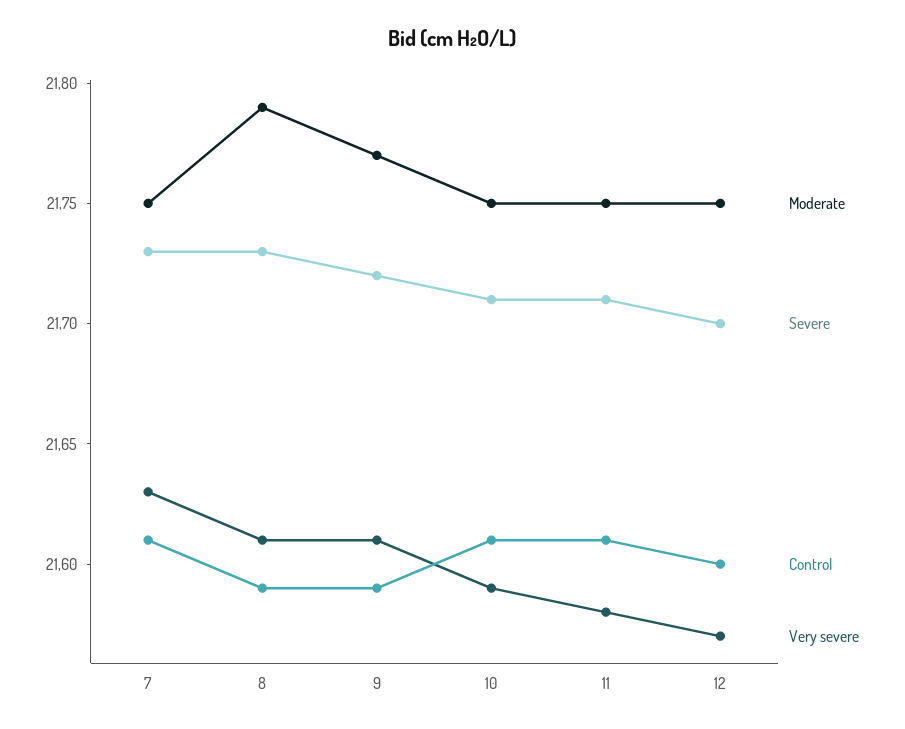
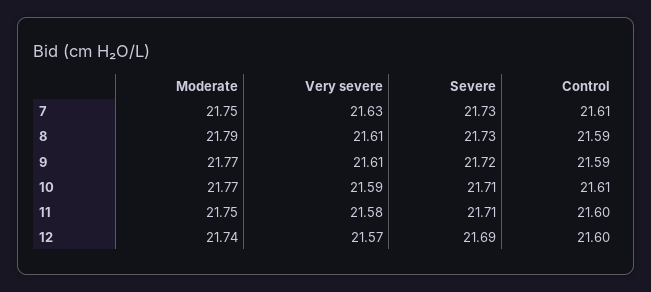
  {
    "Moderate": {
      "7": 21.75,
      "8": 21.79,
      "9": 21.77,
-     "10": 21.75,
+     "10": 21.77,
      "11": 21.75,
-     "12": 21.75
+     "12": 21.74
    },
    "Severe": {
      "7": 21.73,
      "8": 21.73,
      "9": 21.72,
      "10": 21.71,
      "11": 21.71,
-     "12": 21.7
+     "12": 21.69
    },
    "Control": {
      "7": 21.61,
      "8": 21.59,
      "9": 21.59,
      "10": 21.61,
-     "11": 21.61,
+     "11": 21.6,
      "12": 21.6
    },
    "Very severe": {
      "7": 21.63,
      "8": 21.61,
      "9": 21.61,
      "10": 21.59,
      "11": 21.58,
      "12": 21.57
    }
  }

